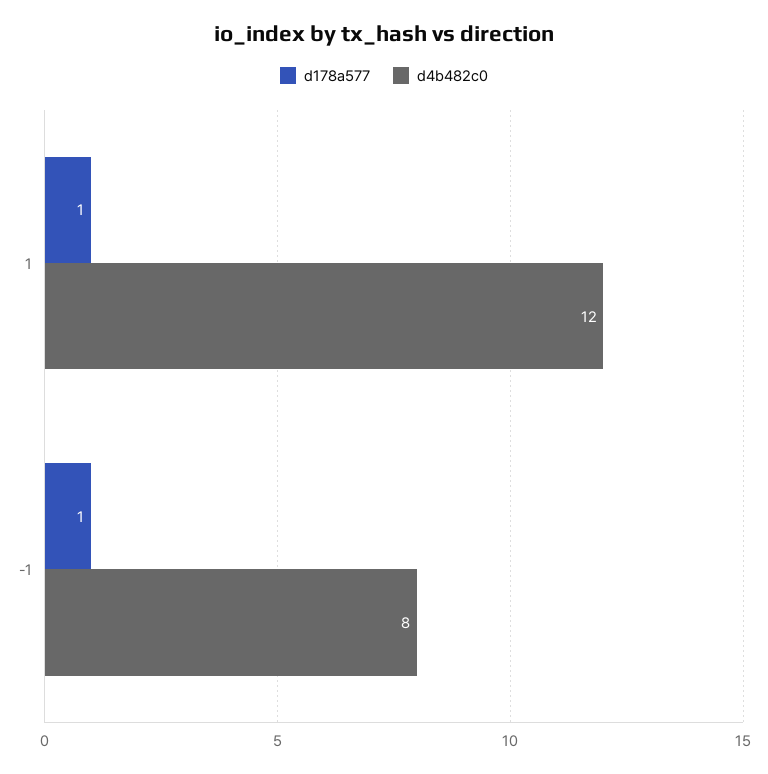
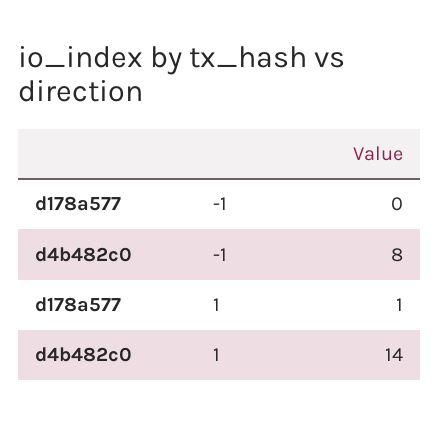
  {
    "d178a577": {
      "1": 1,
-     "-1": 1
+     "-1": 0
    },
    "d4b482c0": {
-     "1": 12,
+     "1": 14,
      "-1": 8
    }
  }

